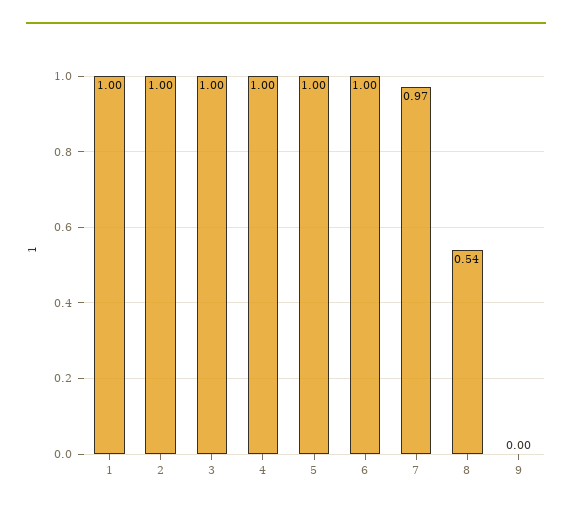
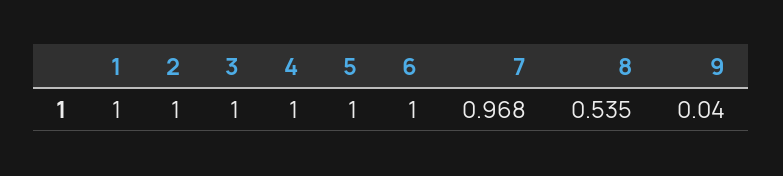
  {
    "1": 1,
    "2": 1,
    "3": 1,
    "4": 1,
    "5": 1,
    "6": 1,
    "7": 0.968,
    "8": 0.535,
-   "9": 0
+   "9": 0.04
  }

